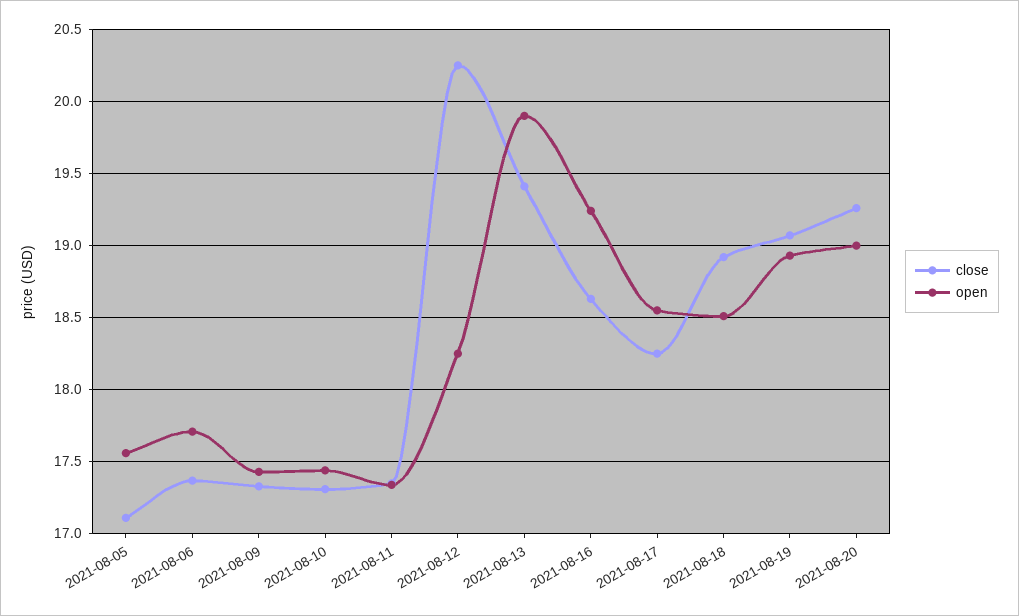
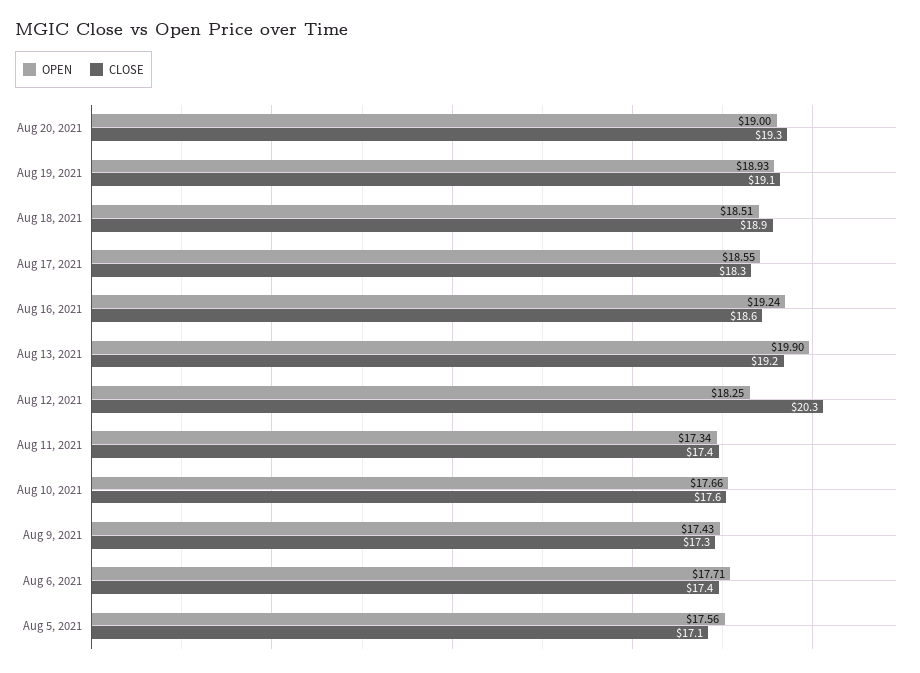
  {
    "close": {
      "2021-08-05": 17.1,
      "2021-08-06": 17.4,
      "2021-08-09": 17.3,
-     "2021-08-10": 17.3,
+     "2021-08-10": 17.6,
      "2021-08-11": 17.4,
      "2021-08-12": 20.3,
-     "2021-08-13": 19.4,
+     "2021-08-13": 19.2,
      "2021-08-16": 18.6,
      "2021-08-17": 18.3,
      "2021-08-18": 18.9,
      "2021-08-19": 19.1,
      "2021-08-20": 19.3
    },
    "open": {
      "2021-08-05": 17.56,
      "2021-08-06": 17.71,
      "2021-08-09": 17.43,
-     "2021-08-10": 17.45,
+     "2021-08-10": 17.66,
      "2021-08-11": 17.34,
      "2021-08-12": 18.25,
      "2021-08-13": 19.9,
      "2021-08-16": 19.24,
      "2021-08-17": 18.55,
      "2021-08-18": 18.51,
      "2021-08-19": 18.93,
      "2021-08-20": 19
    }
  }

